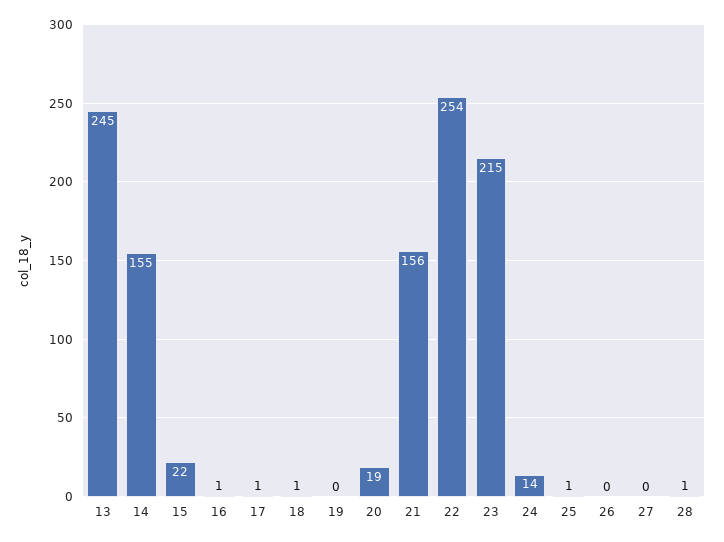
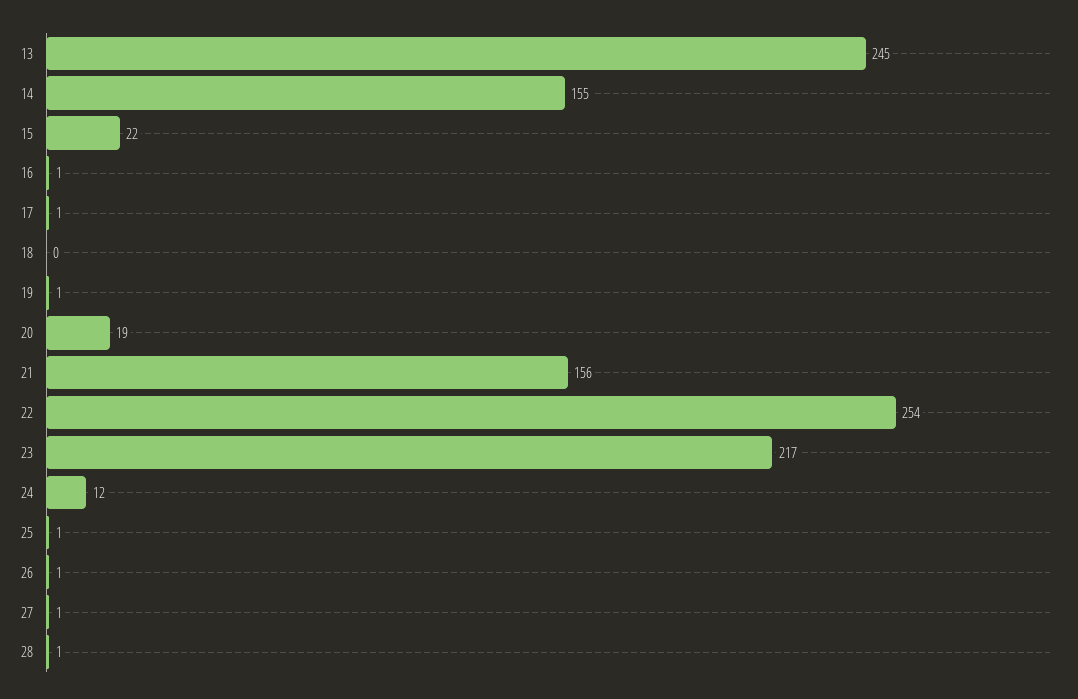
  {
    "13": 245,
    "14": 155,
    "15": 22,
    "16": 1,
    "17": 1,
-   "18": 1,
+   "18": 0,
-   "19": 0,
+   "19": 1,
    "20": 19,
    "21": 156,
    "22": 254,
-   "23": 215,
+   "23": 217,
-   "24": 14,
+   "24": 12,
    "25": 1,
-   "26": 0,
+   "26": 1,
-   "27": 0,
+   "27": 1,
    "28": 1
  }

